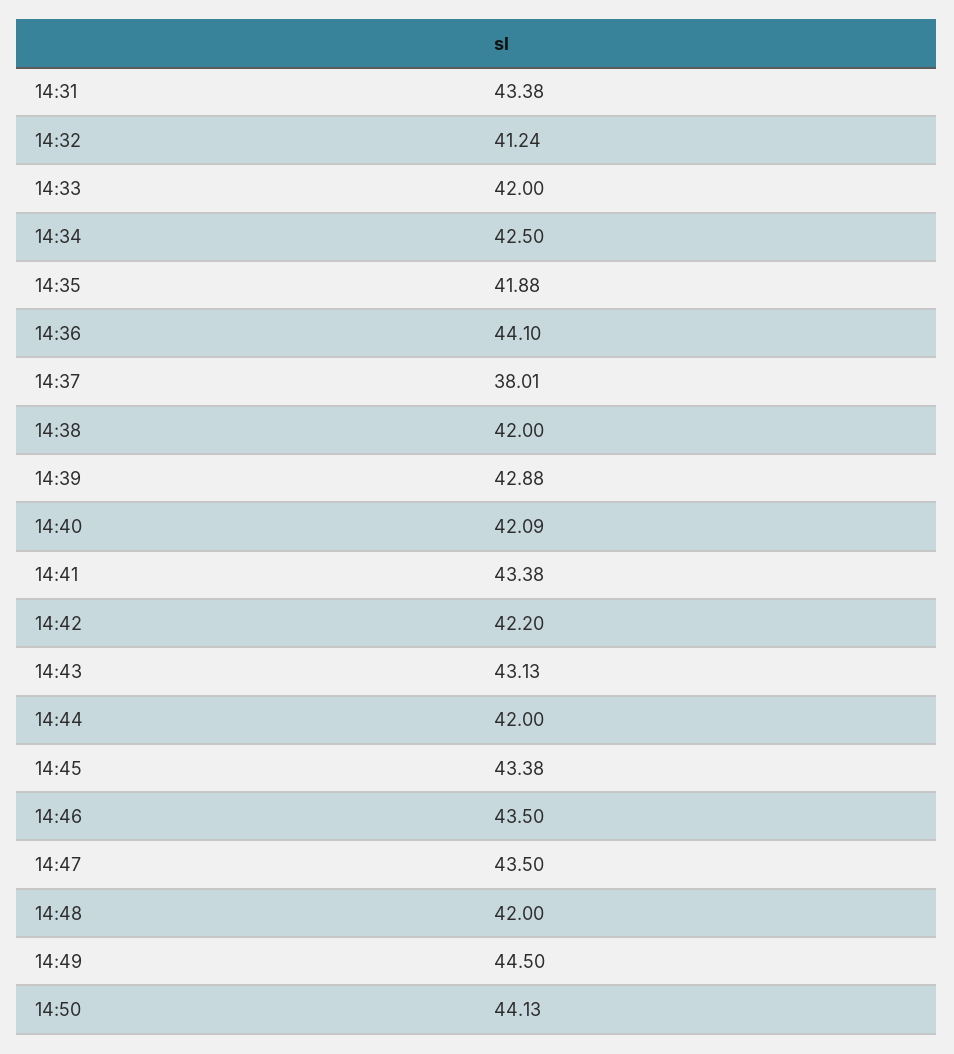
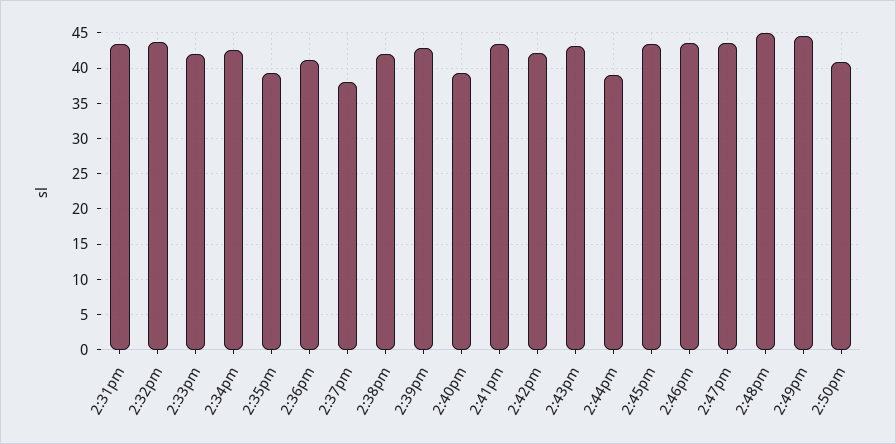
  {
    "14:31": 43.38,
-   "14:32": 41.24,
+   "14:32": 44,
    "14:33": 42,
    "14:34": 42.5,
-   "14:35": 41.88,
+   "14:35": 39,
-   "14:36": 44.1,
+   "14:36": 41,
    "14:37": 38.01,
    "14:38": 42,
    "14:39": 42.88,
-   "14:40": 42.09,
+   "14:40": 39,
    "14:41": 43.38,
    "14:42": 42.2,
    "14:43": 43.13,
-   "14:44": 42,
+   "14:44": 39,
    "14:45": 43.38,
    "14:46": 43.5,
    "14:47": 43.5,
-   "14:48": 42,
+   "14:48": 45,
    "14:49": 44.5,
-   "14:50": 44.13
+   "14:50": 41
  }

